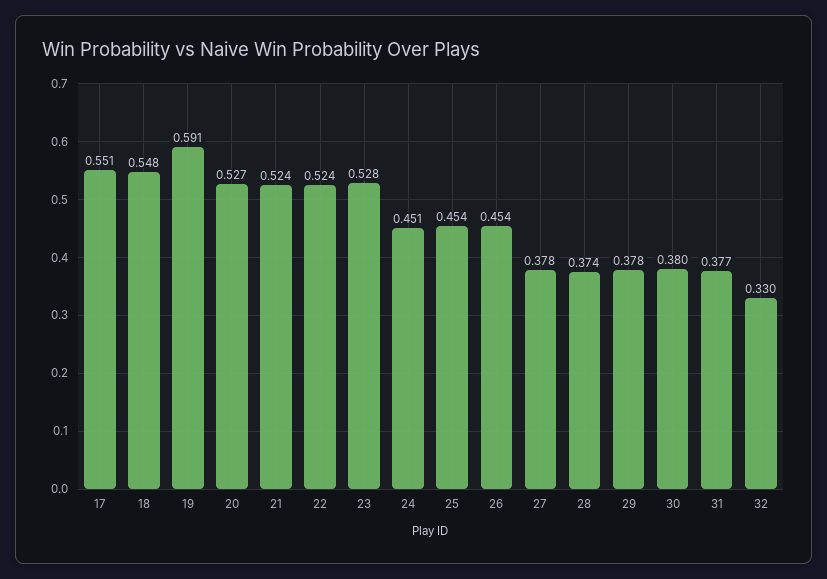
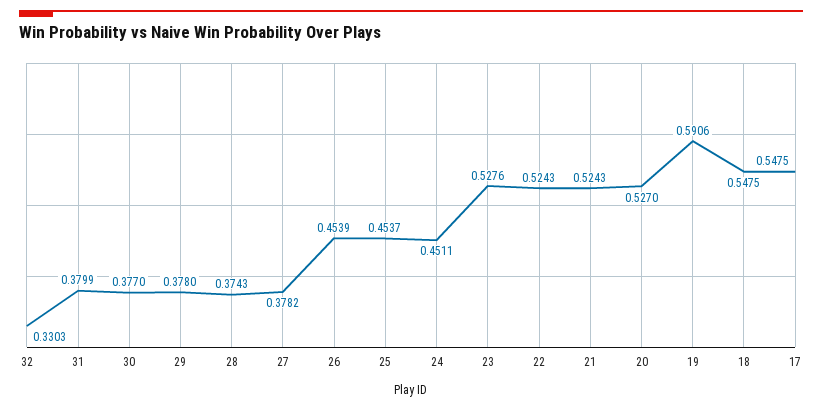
  {
-   "17": 0.551,
+   "17": 0.5475,
    "18": 0.5475,
    "19": 0.5906,
    "20": 0.527,
    "21": 0.5243,
    "22": 0.5243,
    "23": 0.5276,
    "24": 0.4511,
    "25": 0.4537,
    "26": 0.4539,
    "27": 0.3782,
    "28": 0.3743,
    "29": 0.378,
-   "30": 0.38,
+   "30": 0.377,
-   "31": 0.377,
+   "31": 0.3799,
    "32": 0.3303
  }

